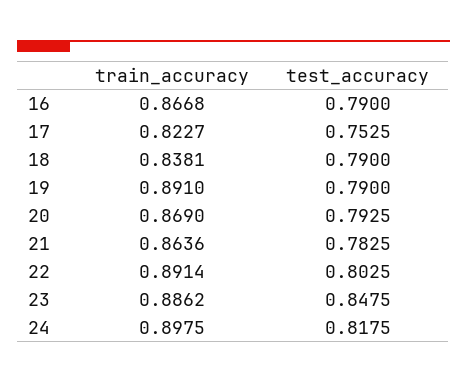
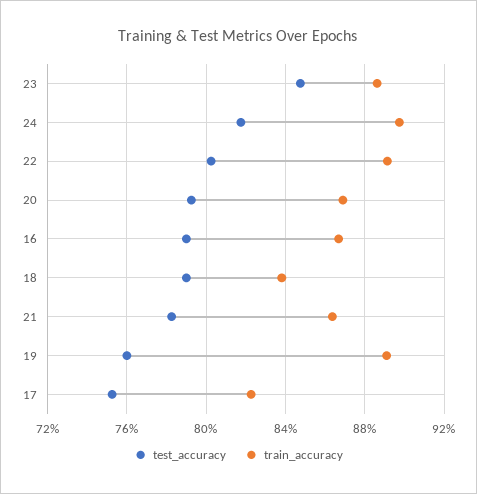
  {
    "train_accuracy": {
      "16": 0.8668,
      "17": 0.8227,
      "18": 0.8381,
      "19": 0.891,
      "20": 0.869,
      "21": 0.8636,
      "22": 0.8914,
      "23": 0.8862,
      "24": 0.8975
    },
    "test_accuracy": {
      "16": 0.79,
      "17": 0.7525,
      "18": 0.79,
-     "19": 0.79,
+     "19": 0.76,
      "20": 0.7925,
      "21": 0.7825,
      "22": 0.8025,
      "23": 0.8475,
      "24": 0.8175
    }
  }

